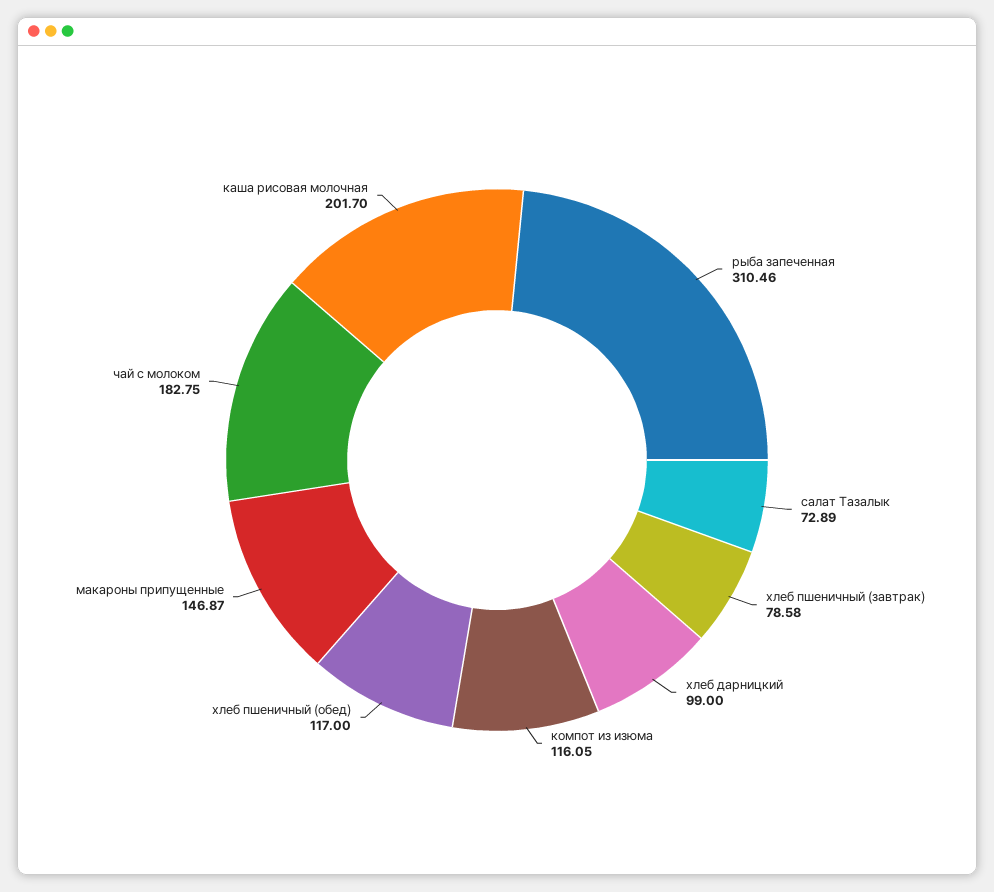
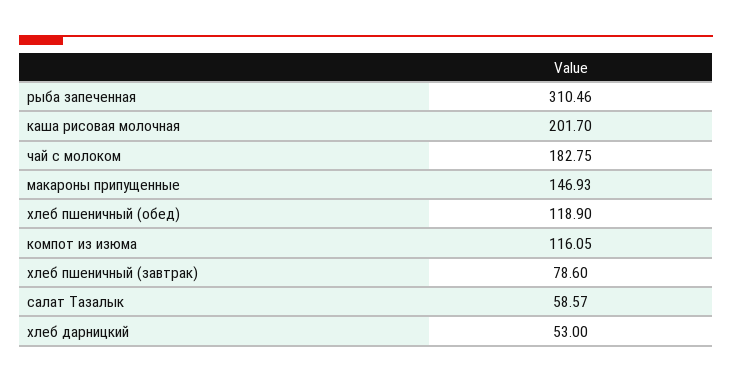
  {
    "рыба запеченная": 310.46,
-   "салат Тазалык": 72.89,
+   "салат Тазалык": 58.57,
-   "хлеб пшеничный (завтрак)": 78.58,
+   "хлеб пшеничный (завтрак)": 78.6,
-   "хлеб дарницкий": 99,
+   "хлеб дарницкий": 53,
    "компот из изюма": 116.05,
-   "хлеб пшеничный (обед)": 117,
+   "хлеб пшеничный (обед)": 118.9,
-   "макароны припущенные": 146.87,
+   "макароны припущенные": 146.93,
    "чай с молоком": 182.75,
    "каша рисовая молочная": 201.7
  }

